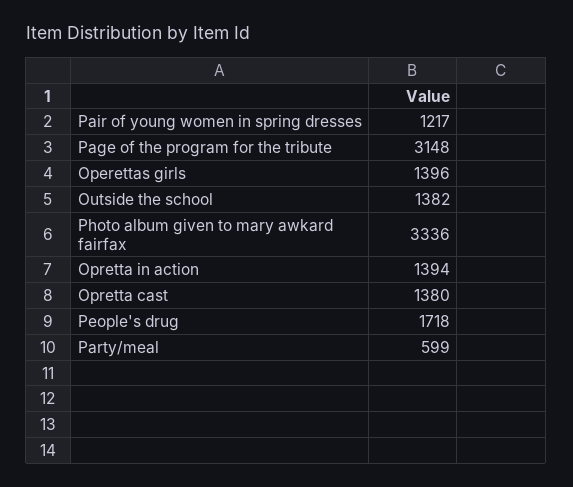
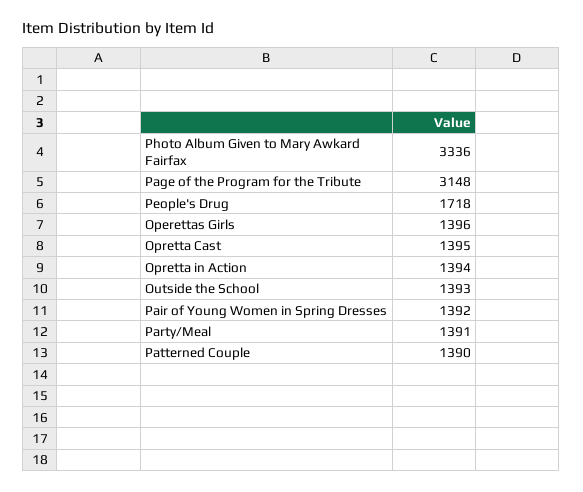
  {
-   "Pair of young women in spring dresses": 1217,
+   "Pair of young women in spring dresses": 1392,
    "Page of the program for the tribute": 3148,
    "Operettas girls": 1396,
-   "Outside the school": 1382,
+   "Outside the school": 1393,
    "Photo album given to mary awkard fairfax": 3336,
    "Opretta in action": 1394,
-   "Opretta cast": 1380,
+   "Opretta cast": 1395,
    "People's drug": 1718,
-   "Party/meal": 599
+   "Party/meal": 1391,
+   "Patterned Couple": 1390
  }

